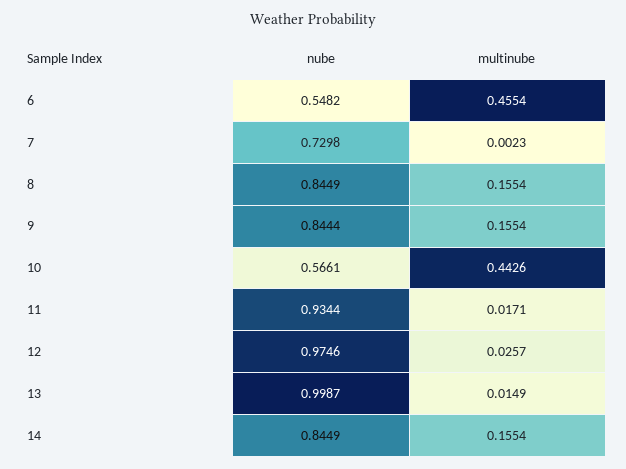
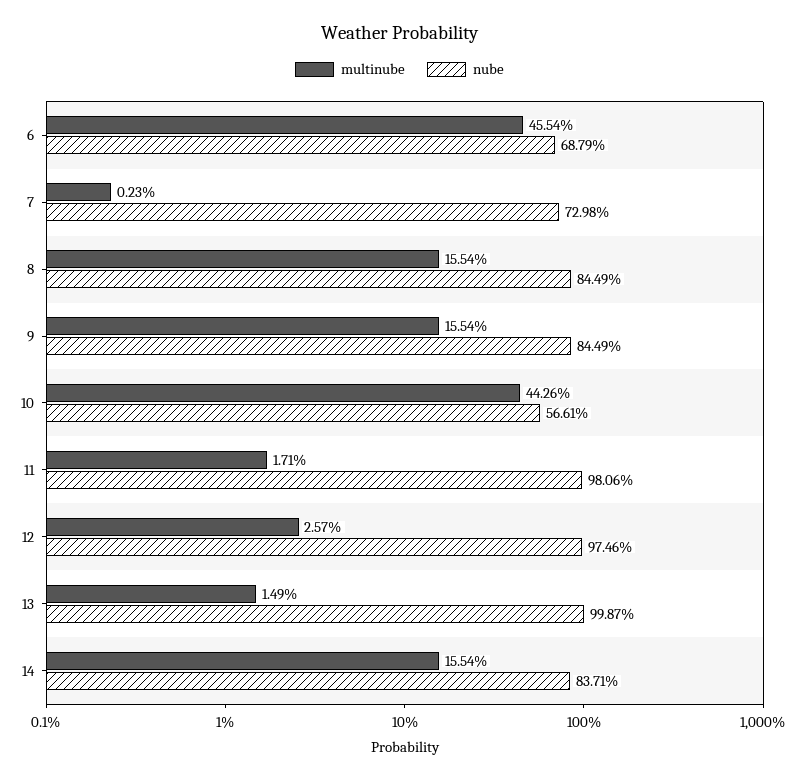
  {
    "nube": {
-     "6": 0.5482,
+     "6": 0.6879,
      "7": 0.7298,
      "8": 0.8449,
-     "9": 0.8444,
+     "9": 0.8449,
      "10": 0.5661,
-     "11": 0.9344,
+     "11": 0.9806,
      "12": 0.9746,
      "13": 0.9987,
-     "14": 0.8449
+     "14": 0.8371
    },
    "multinube": {
      "6": 0.4554,
      "7": 0.0023,
      "8": 0.1554,
      "9": 0.1554,
      "10": 0.4426,
      "11": 0.0171,
      "12": 0.0257,
      "13": 0.0149,
      "14": 0.1554
    }
  }

